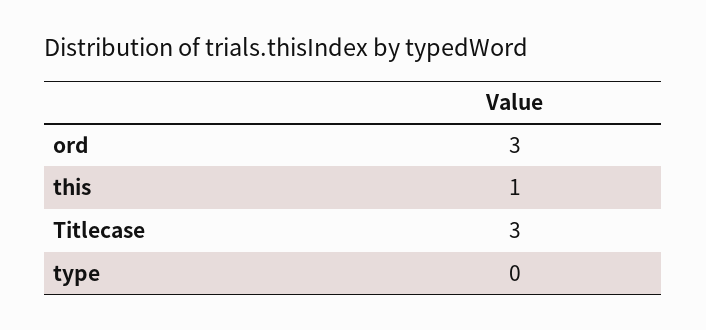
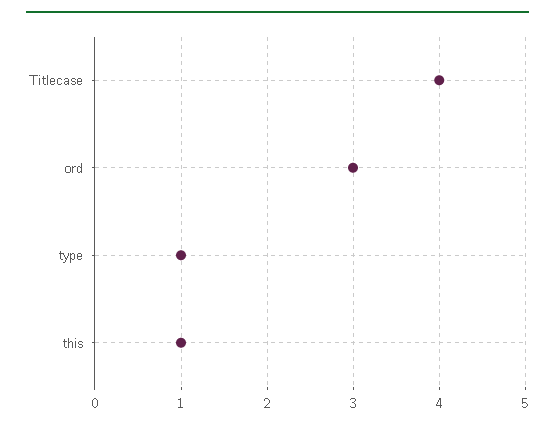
  {
    "ord": 3,
    "this": 1,
-   "Titlecase": 3,
+   "Titlecase": 4,
-   "type": 0
+   "type": 1
  }

